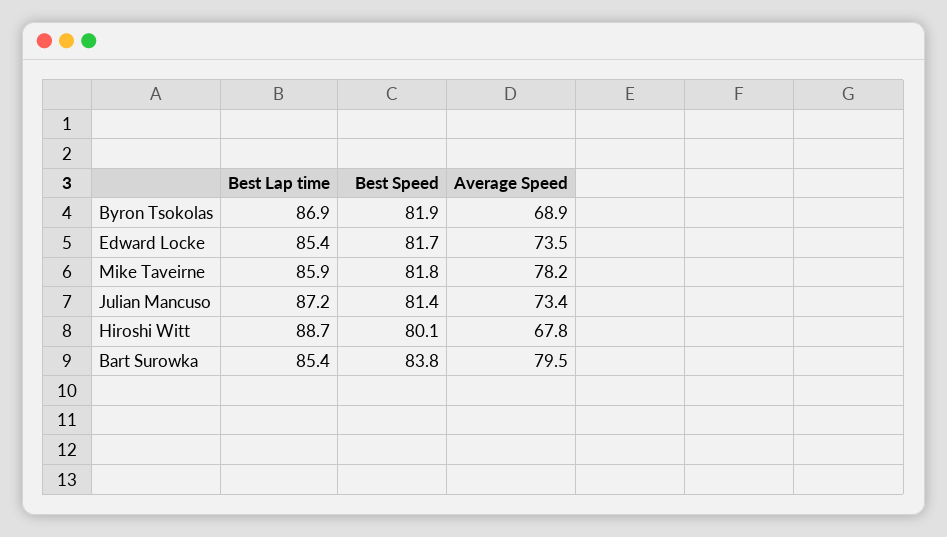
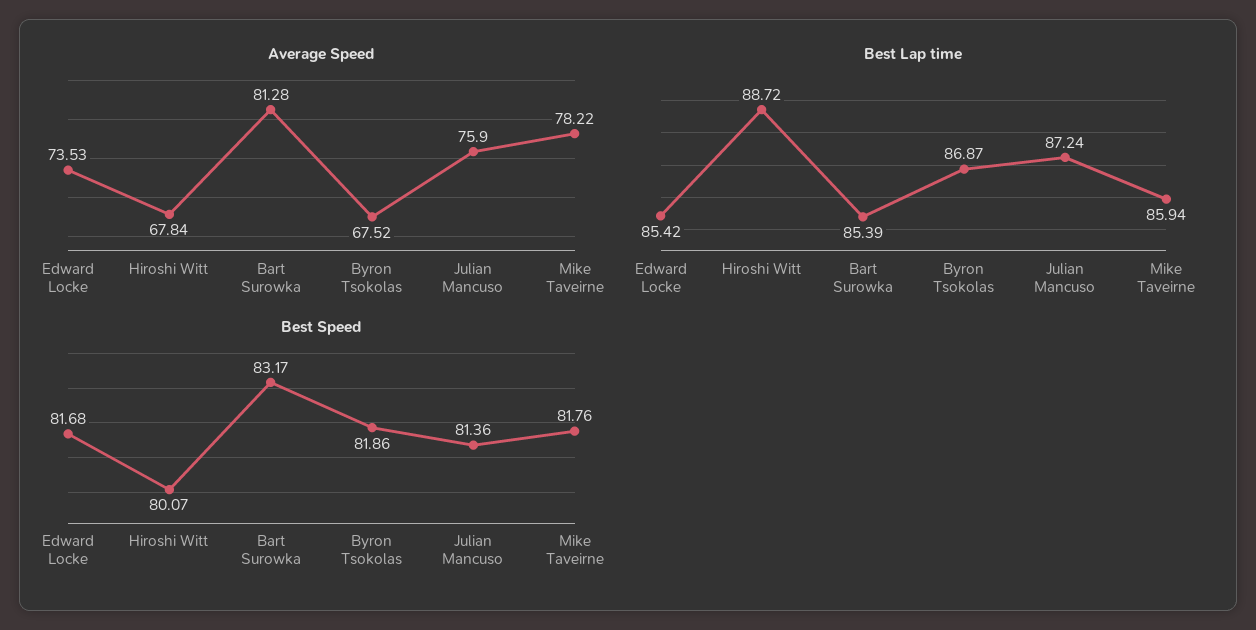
  {
    "Best Lap time": {
      "Byron Tsokolas": 86.87,
      "Edward Locke": 85.42,
      "Mike Taveirne": 85.94,
      "Julian Mancuso": 87.24,
      "Hiroshi Witt": 88.72,
      "Bart Surowka": 85.39
    },
    "Best Speed": {
      "Byron Tsokolas": 81.86,
      "Edward Locke": 81.68,
      "Mike Taveirne": 81.76,
      "Julian Mancuso": 81.36,
      "Hiroshi Witt": 80.07,
-     "Bart Surowka": 83.8
+     "Bart Surowka": 83.17
    },
    "Average Speed": {
-     "Byron Tsokolas": 68.9,
+     "Byron Tsokolas": 67.52,
      "Edward Locke": 73.53,
      "Mike Taveirne": 78.22,
-     "Julian Mancuso": 73.4,
+     "Julian Mancuso": 75.9,
      "Hiroshi Witt": 67.84,
-     "Bart Surowka": 79.5
+     "Bart Surowka": 81.28
    }
  }

